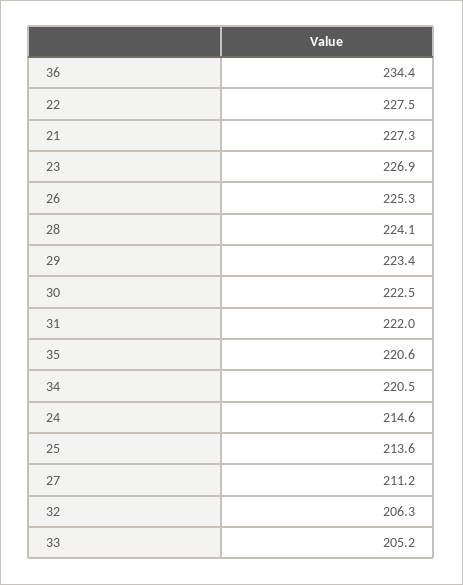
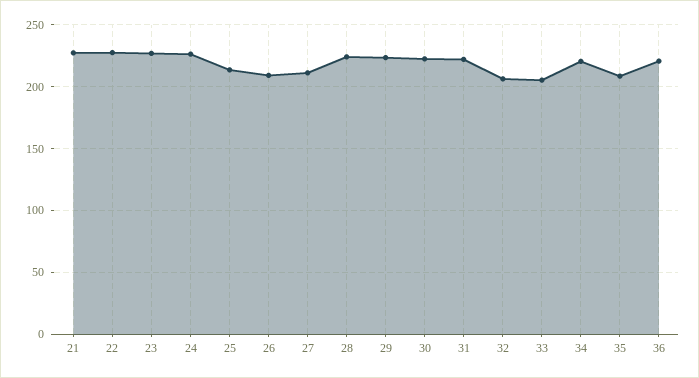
  {
-   "36": 234.4,
+   "36": 220,
    "22": 227.5,
    "21": 227.3,
    "23": 226.9,
-   "26": 225.3,
+   "26": 210,
    "28": 224.1,
    "29": 223.4,
    "30": 222.5,
    "31": 222,
-   "35": 220.6,
+   "35": 210,
    "34": 220.5,
-   "24": 214.6,
+   "24": 225,
    "25": 213.6,
    "27": 211.2,
    "32": 206.3,
    "33": 205.2
  }

